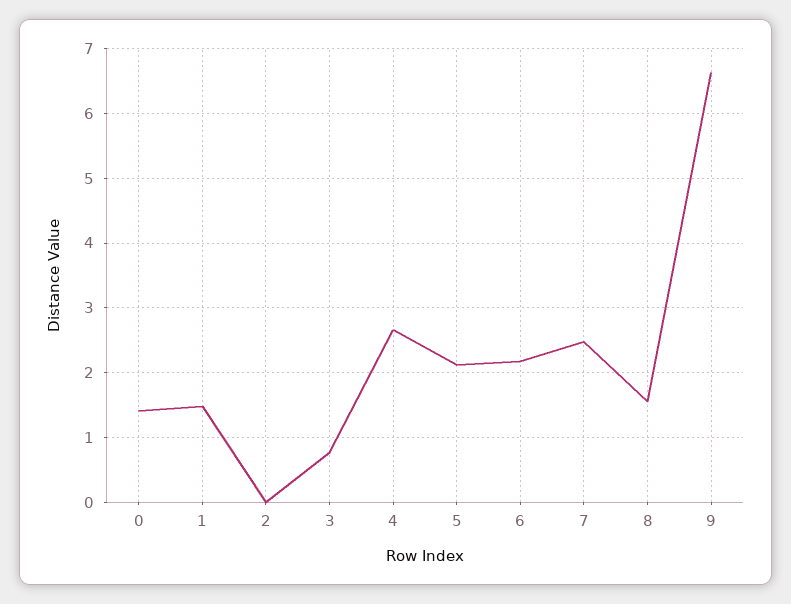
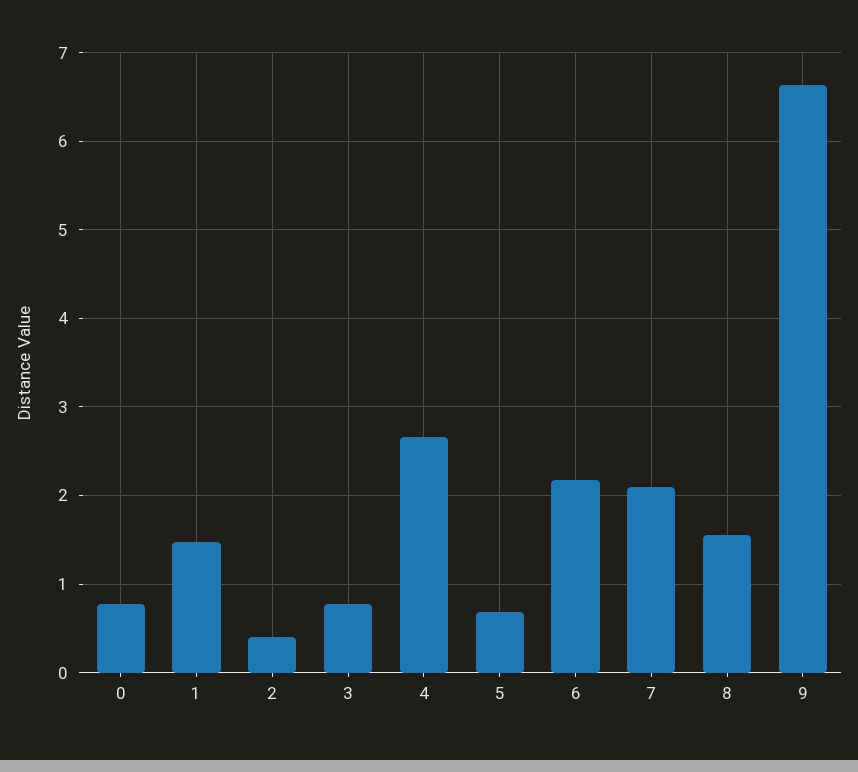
  {
-   "0": 1.4,
+   "0": 0.8,
    "1": 1.5,
-   "2": 0,
+   "2": 0.4,
    "3": 0.8,
    "4": 2.7,
-   "5": 2.1,
+   "5": 0.7,
    "6": 2.2,
-   "7": 2.5,
+   "7": 2.1,
    "8": 1.6,
    "9": 6.6
  }

